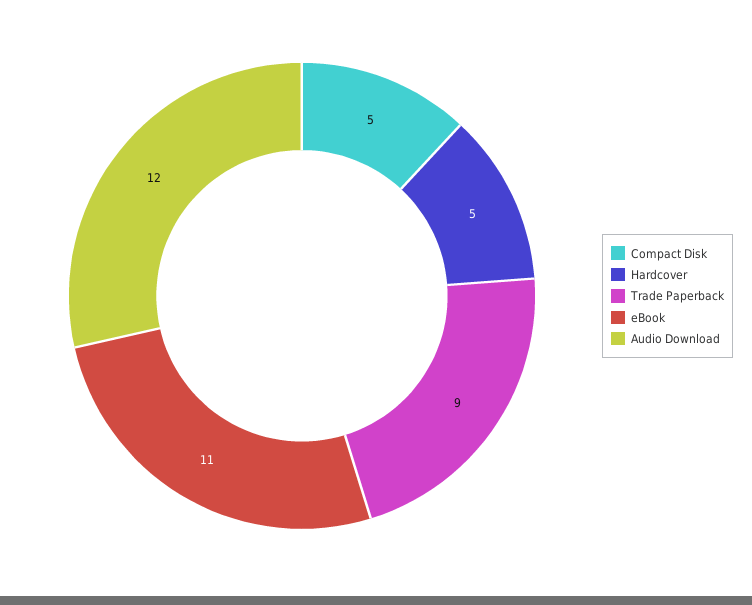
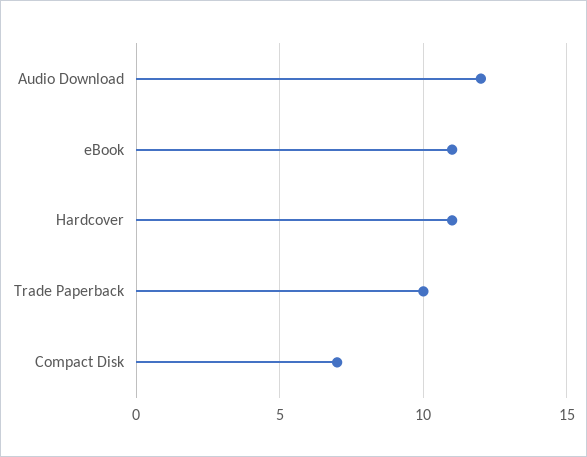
  {
-   "Compact Disk": 5,
+   "Compact Disk": 7,
-   "Hardcover": 5,
+   "Hardcover": 11,
-   "Trade Paperback": 9,
+   "Trade Paperback": 10,
    "eBook": 11,
    "Audio Download": 12
  }

